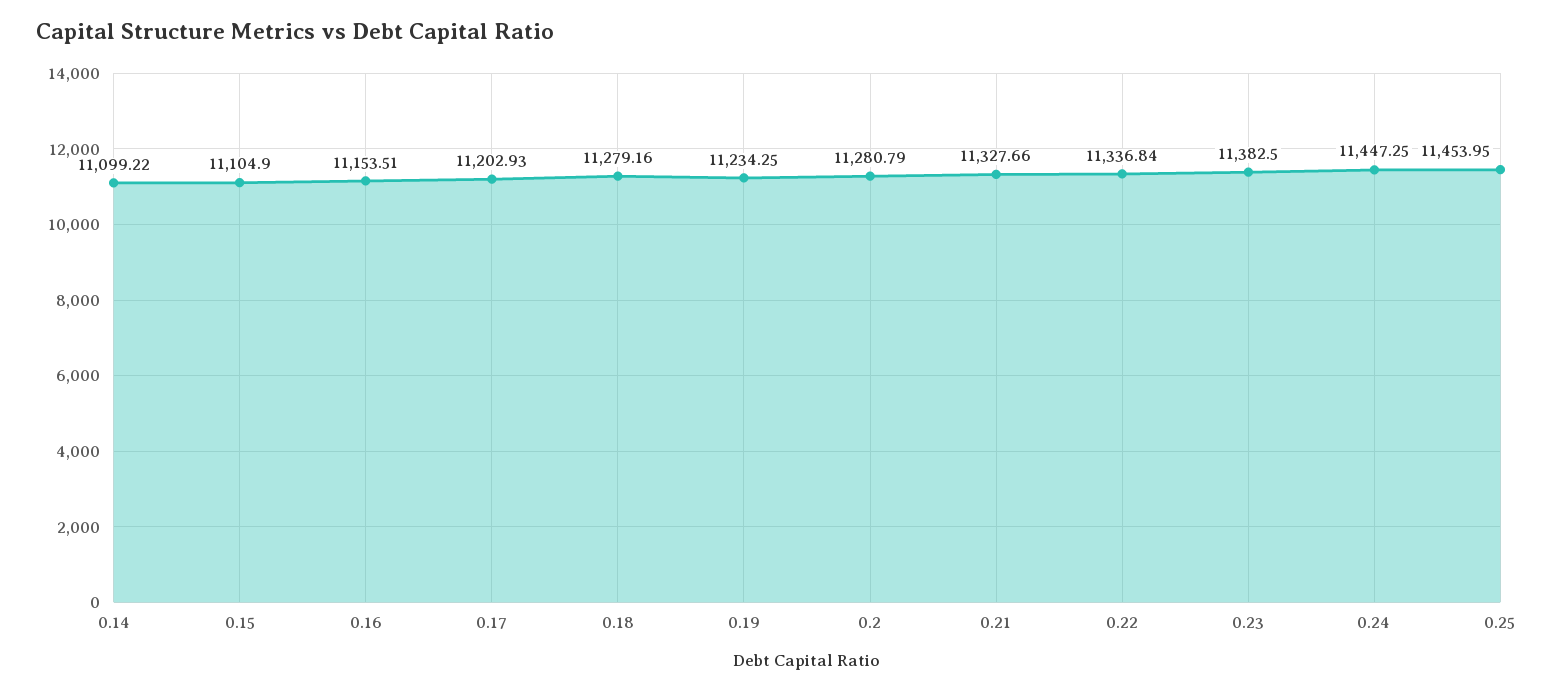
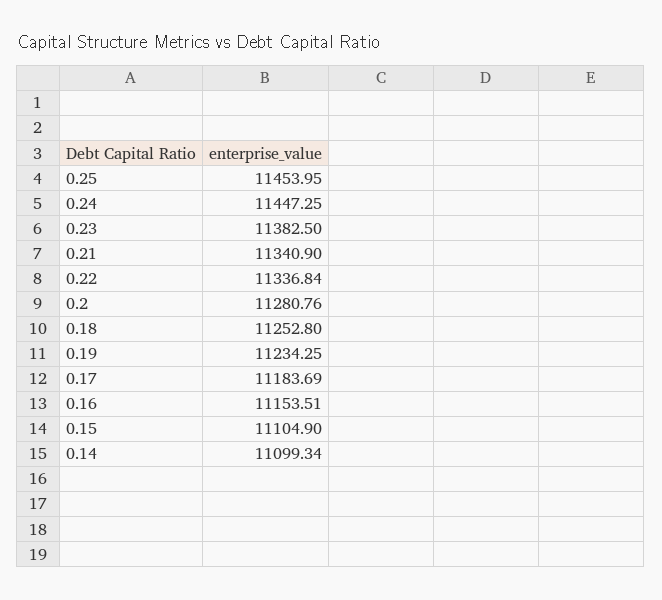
  {
-   "0.14": 11099.22,
+   "0.14": 11099.34,
    "0.15": 11104.9,
    "0.16": 11153.51,
-   "0.17": 11202.93,
+   "0.17": 11183.69,
-   "0.18": 11279.16,
+   "0.18": 11252.8,
    "0.19": 11234.25,
-   "0.2": 11280.79,
+   "0.2": 11280.76,
-   "0.21": 11327.66,
+   "0.21": 11340.9,
    "0.22": 11336.84,
    "0.23": 11382.5,
    "0.24": 11447.25,
    "0.25": 11453.95
  }

